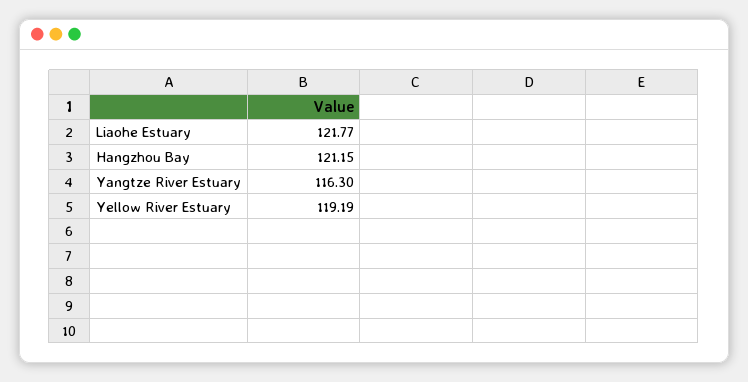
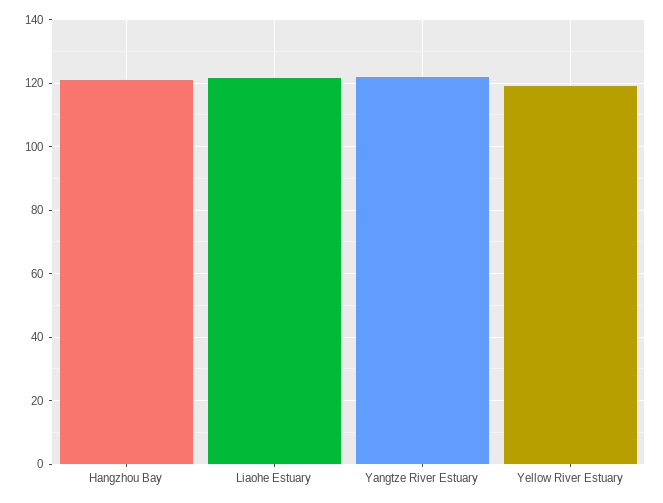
  {
    "Liaohe Estuary": 121.77,
    "Hangzhou Bay": 121.15,
-   "Yangtze River Estuary": 116.3,
+   "Yangtze River Estuary": 122,
    "Yellow River Estuary": 119.19
  }

